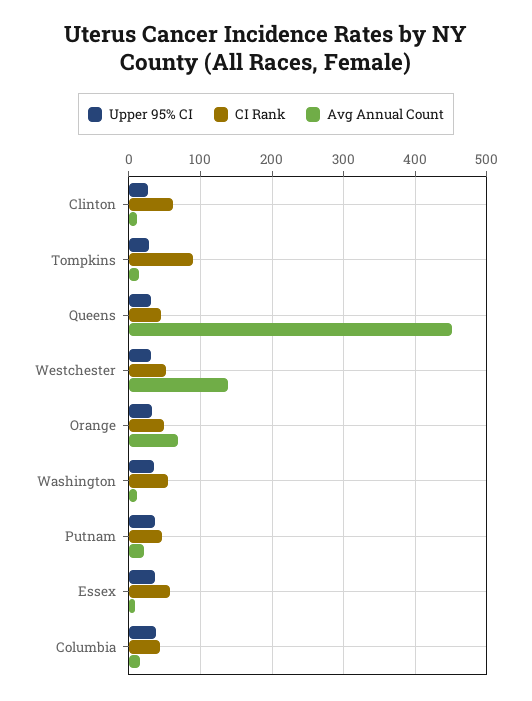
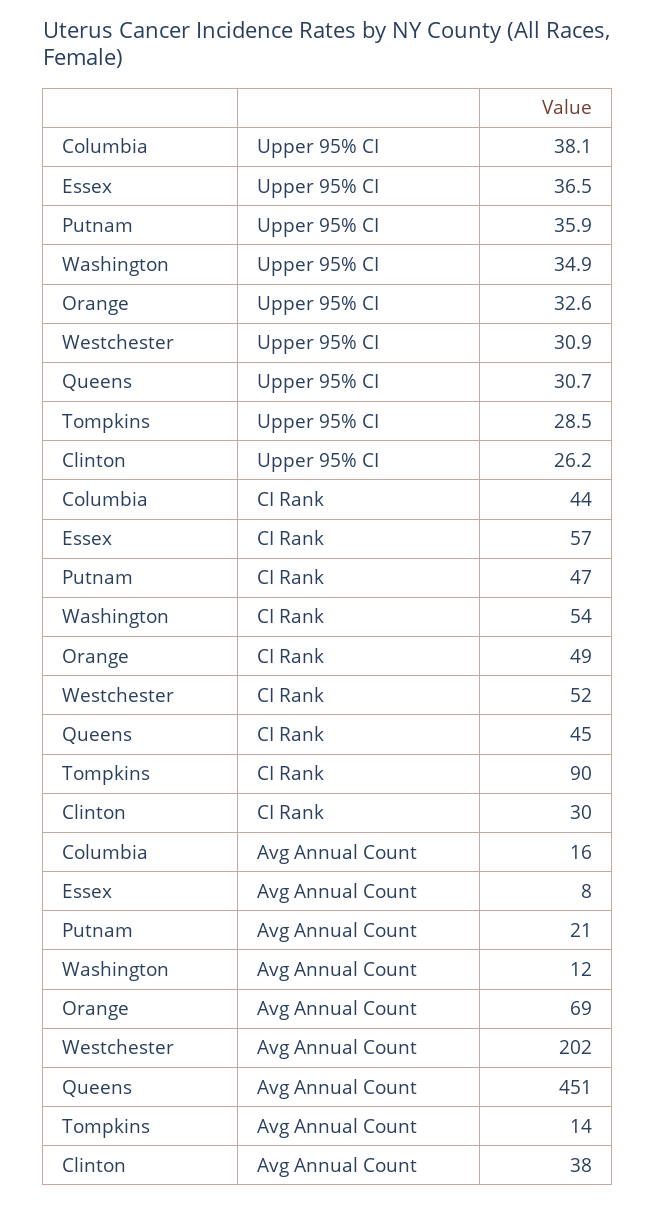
  {
    "Upper 95% CI": {
      "Clinton": 26.2,
      "Tompkins": 28.5,
      "Queens": 30.7,
      "Westchester": 30.9,
      "Orange": 32.6,
      "Washington": 34.9,
      "Putnam": 35.9,
      "Essex": 36.5,
      "Columbia": 38.1
    },
    "CI Rank": {
-     "Clinton": 60,
+     "Clinton": 30,
      "Tompkins": 90,
      "Queens": 45,
      "Westchester": 52,
      "Orange": 49,
      "Washington": 54,
      "Putnam": 47,
      "Essex": 57,
      "Columbia": 44
    },
    "Avg Annual Count": {
-     "Clinton": 10,
+     "Clinton": 38,
      "Tompkins": 14,
      "Queens": 451,
-     "Westchester": 140,
+     "Westchester": 202,
      "Orange": 69,
      "Washington": 12,
      "Putnam": 21,
      "Essex": 8,
      "Columbia": 16
    }
  }

